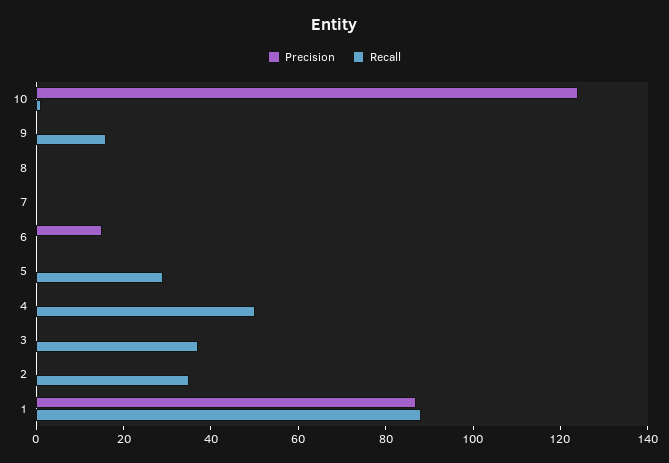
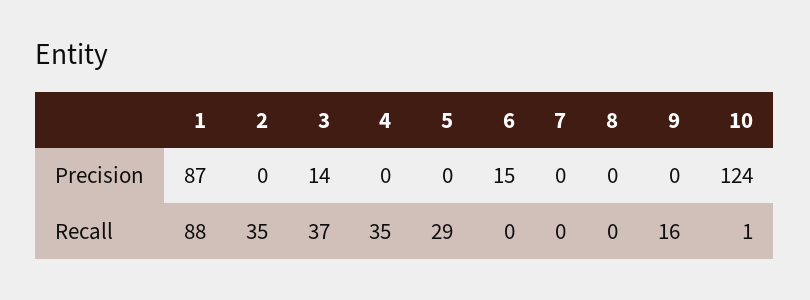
  {
    "Precision": {
      "10": 124,
      "9": 0,
      "8": 0,
      "7": 0,
      "6": 15,
      "5": 0,
      "4": 0,
-     "3": 0,
+     "3": 14,
      "2": 0,
      "1": 87
    },
    "Recall": {
      "10": 1,
      "9": 16,
      "8": 0,
      "7": 0,
      "6": 0,
      "5": 29,
-     "4": 50,
+     "4": 35,
      "3": 37,
      "2": 35,
      "1": 88
    }
  }

